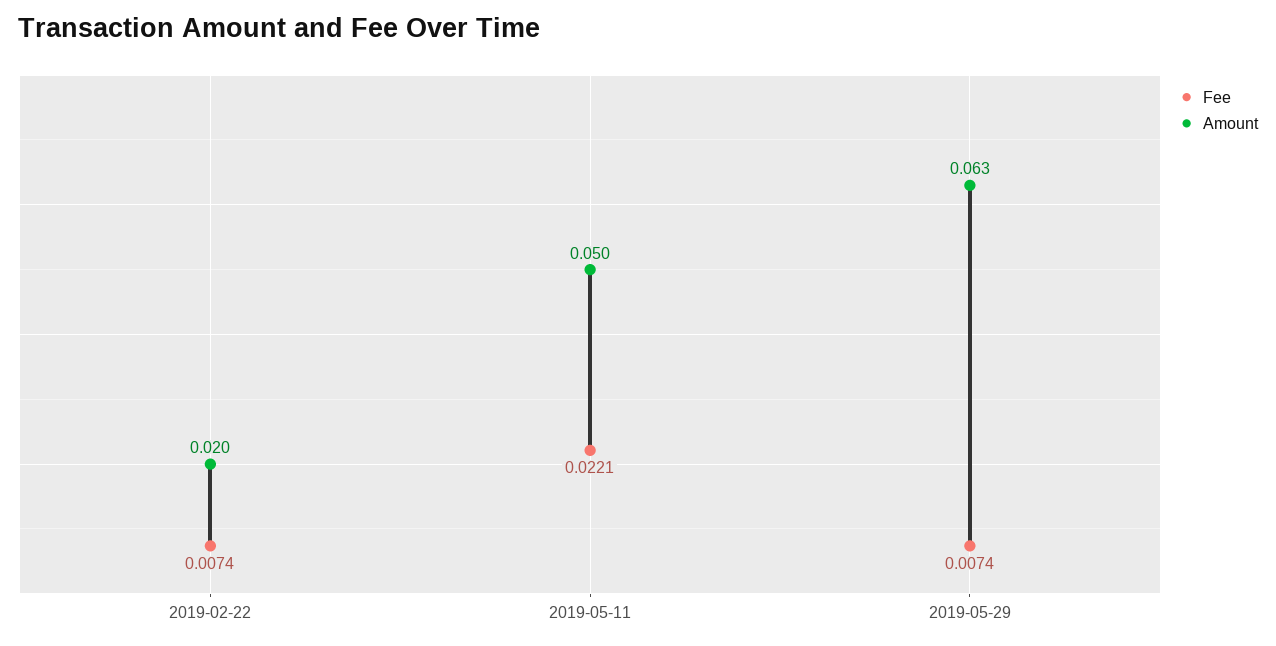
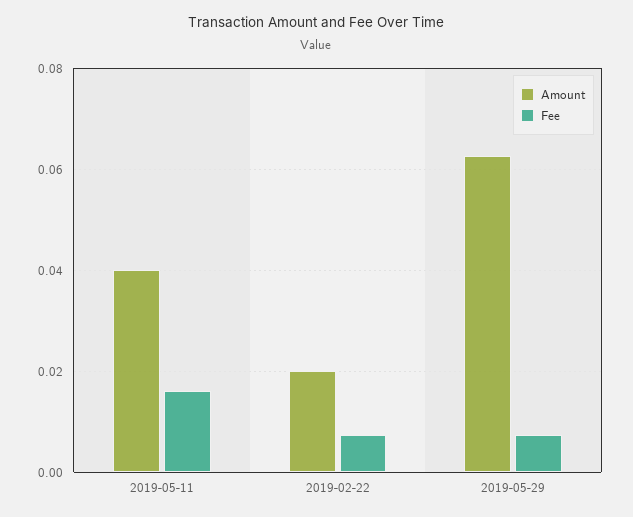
  {
    "Fee": {
      "2019-02-22": 0.0074,
-     "2019-05-11": 0.0221,
+     "2019-05-11": 0.016,
      "2019-05-29": 0.0074
    },
    "Amount": {
      "2019-02-22": 0.02,
-     "2019-05-11": 0.05,
+     "2019-05-11": 0.04,
      "2019-05-29": 0.063
    }
  }

